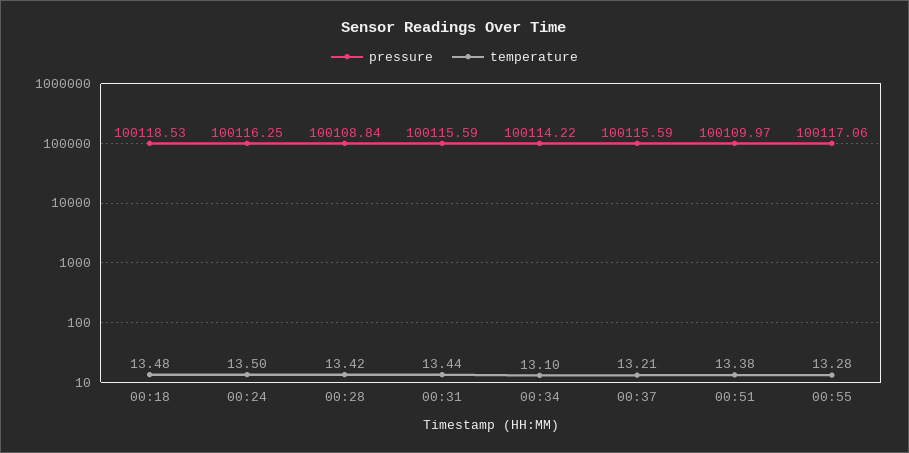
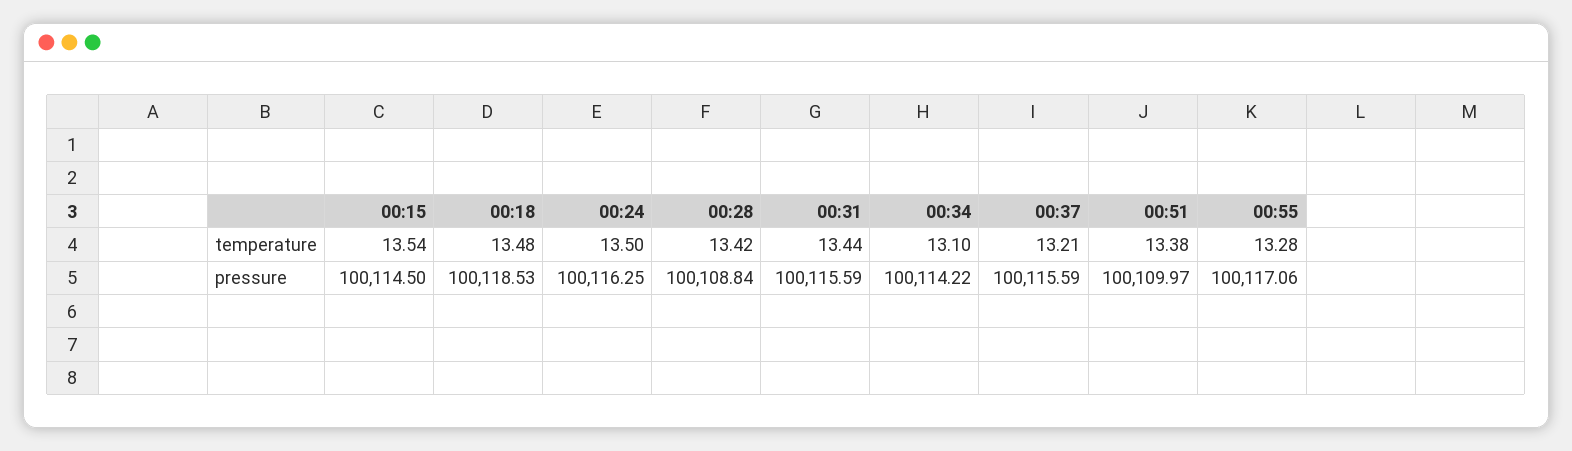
  {
    "pressure": {
      "00:18": 100118.53,
      "00:24": 100116.25,
      "00:28": 100108.84,
      "00:31": 100115.59,
      "00:34": 100114.22,
      "00:37": 100115.59,
      "00:51": 100109.97,
-     "00:55": 100117.06
+     "00:55": 100117.06,
+     "00:15": 100114.5
    },
    "temperature": {
      "00:18": 13.48,
      "00:24": 13.5,
      "00:28": 13.42,
      "00:31": 13.44,
      "00:34": 13.1,
      "00:37": 13.21,
      "00:51": 13.38,
-     "00:55": 13.28
+     "00:55": 13.28,
+     "00:15": 13.54
    }
  }

